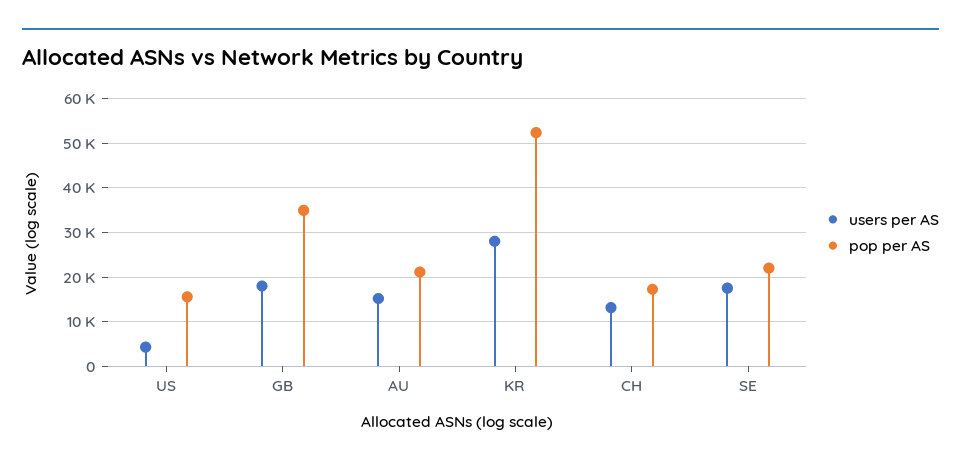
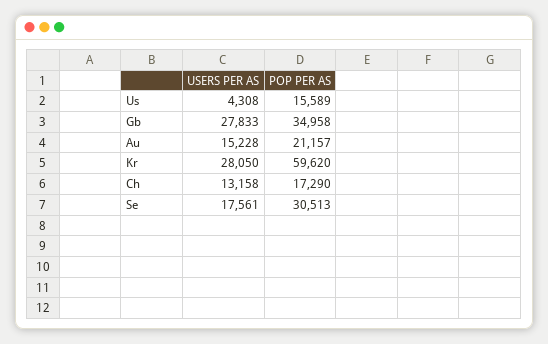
  {
    "users per AS": {
      "US": 4308,
-     "GB": 18000,
+     "GB": 27833,
      "AU": 15228,
      "KR": 28050,
      "CH": 13158,
      "SE": 17561
    },
    "pop per AS": {
      "US": 15589,
      "GB": 34958,
      "AU": 21157,
-     "KR": 52000,
+     "KR": 59620,
      "CH": 17290,
-     "SE": 22000
+     "SE": 30513
    }
  }

